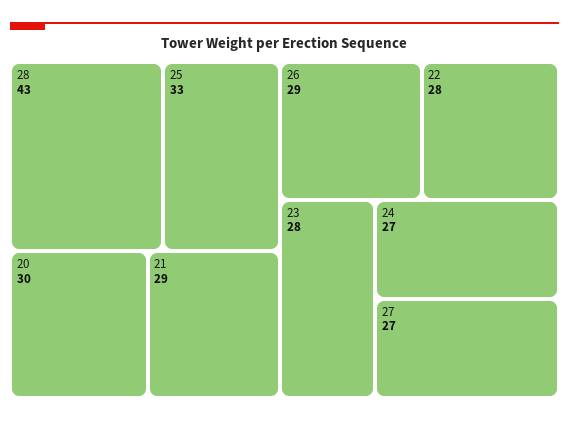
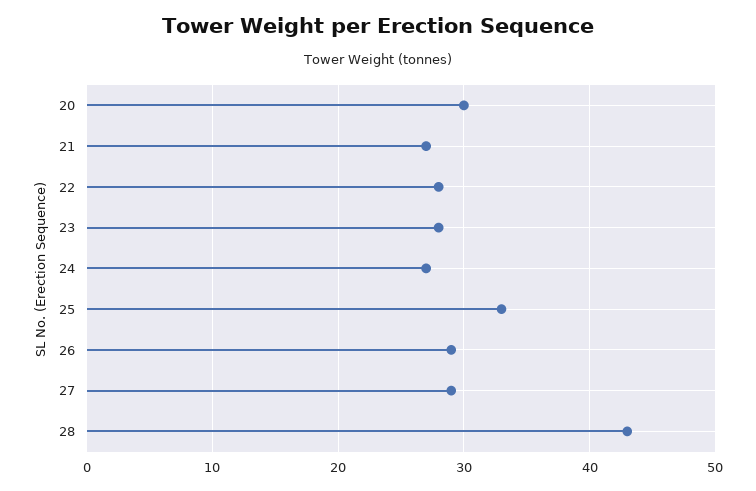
  {
    "28": 43,
    "25": 33,
    "20": 30,
-   "21": 29,
+   "21": 27,
    "26": 29,
    "22": 28,
    "23": 28,
    "24": 27,
-   "27": 27
+   "27": 29
  }

